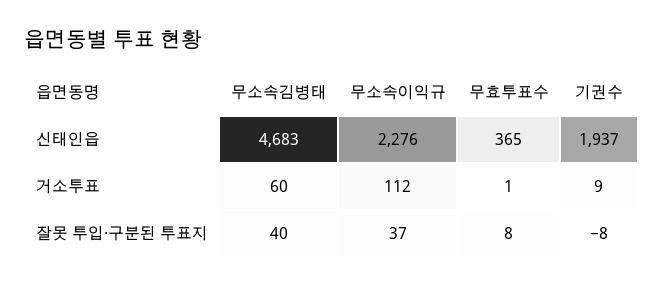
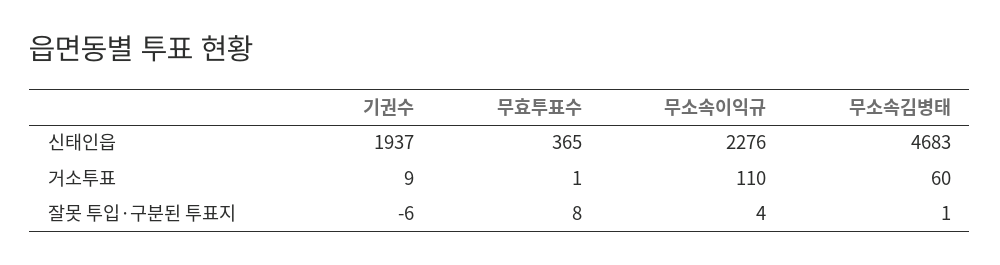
  {
    "무소속김병태": {
      "신태인읍": 4683,
      "거소투표": 60,
-     "잘못 투입·구분된 투표지": 40
+     "잘못 투입·구분된 투표지": 1
    },
    "무소속이익규": {
      "신태인읍": 2276,
-     "거소투표": 112,
+     "거소투표": 110,
-     "잘못 투입·구분된 투표지": 37
+     "잘못 투입·구분된 투표지": 4
    },
    "무효투표수": {
      "신태인읍": 365,
      "거소투표": 1,
      "잘못 투입·구분된 투표지": 8
    },
    "기권수": {
      "신태인읍": 1937,
      "거소투표": 9,
-     "잘못 투입·구분된 투표지": -8
+     "잘못 투입·구분된 투표지": -6
    }
  }

